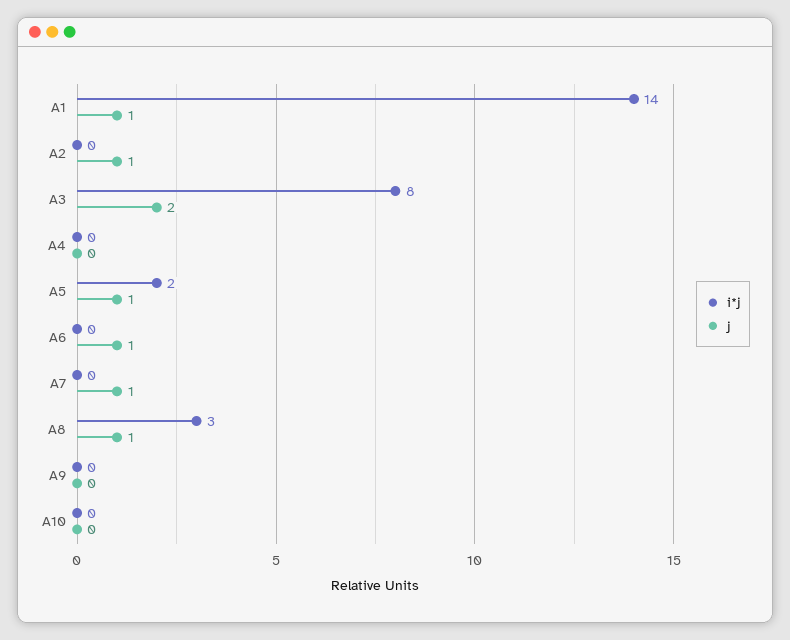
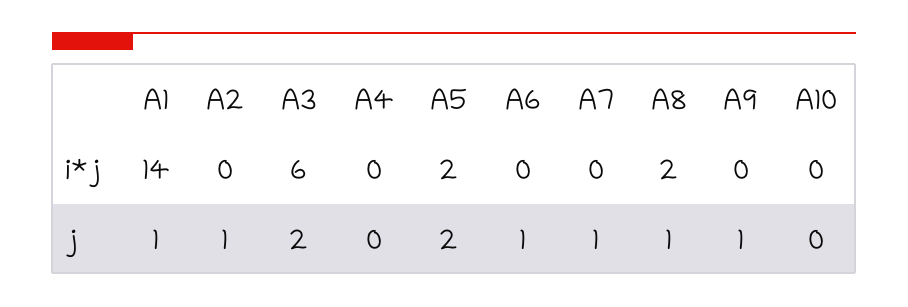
  {
    "i*j": {
      "A1": 14,
      "A2": 0,
-     "A3": 8,
+     "A3": 6,
      "A4": 0,
      "A5": 2,
      "A6": 0,
      "A7": 0,
-     "A8": 3,
+     "A8": 2,
      "A9": 0,
      "A10": 0
    },
    "j": {
      "A1": 1,
      "A2": 1,
      "A3": 2,
      "A4": 0,
-     "A5": 1,
+     "A5": 2,
      "A6": 1,
      "A7": 1,
      "A8": 1,
-     "A9": 0,
+     "A9": 1,
      "A10": 0
    }
  }

